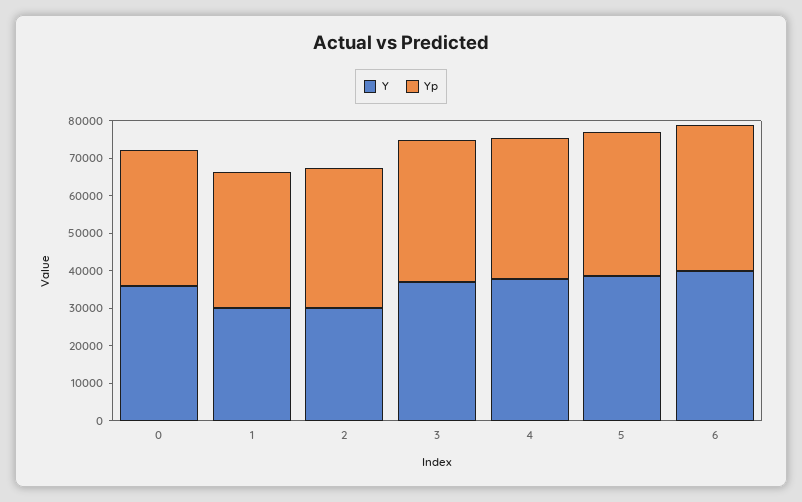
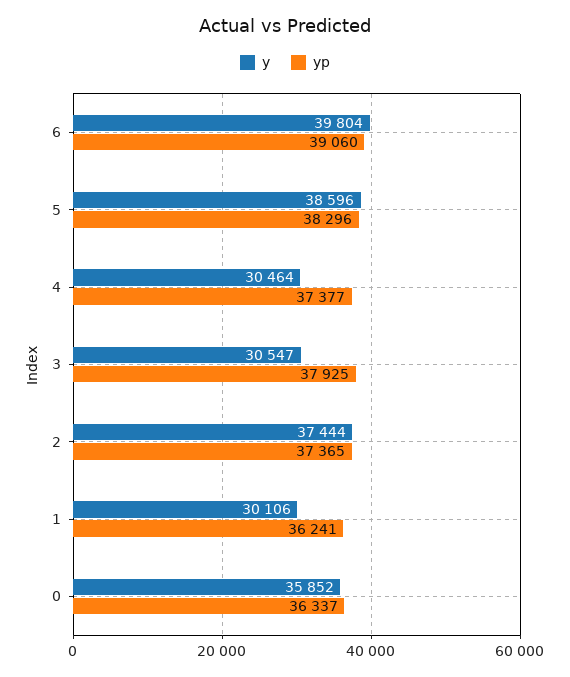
  {
    "Y": {
      "0": 35852,
      "1": 30106,
-     "2": 30000,
+     "2": 37444,
-     "3": 37500,
+     "3": 30547,
-     "4": 37500,
+     "4": 30464,
      "5": 38596,
      "6": 39804
    },
    "Yp": {
      "0": 36337,
      "1": 36241,
      "2": 37365,
      "3": 37925,
      "4": 37377,
      "5": 38296,
      "6": 39060
    }
  }

